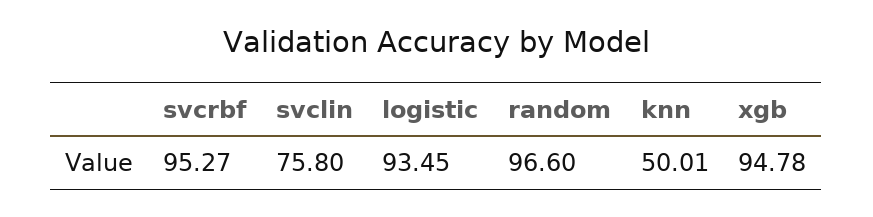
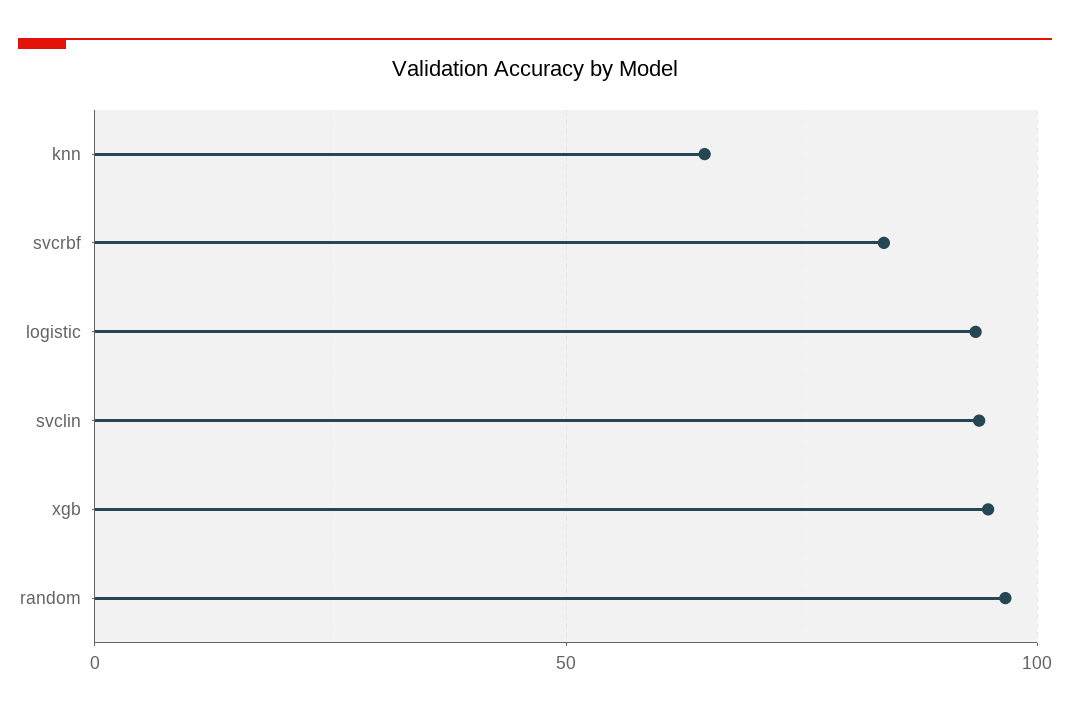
  {
-   "svcrbf": 95.27,
+   "svcrbf": 85,
-   "svclin": 75.8,
+   "svclin": 95,
    "logistic": 93.45,
    "random": 96.6,
-   "knn": 50.01,
+   "knn": 65,
    "xgb": 94.78
  }

